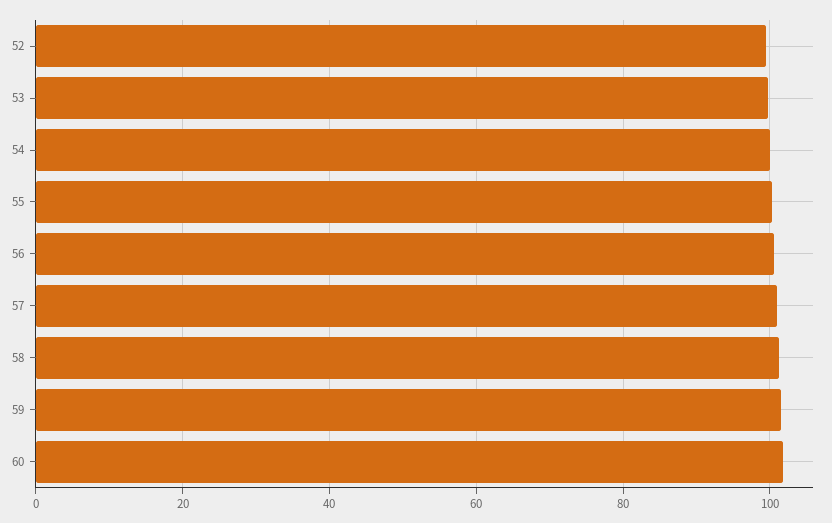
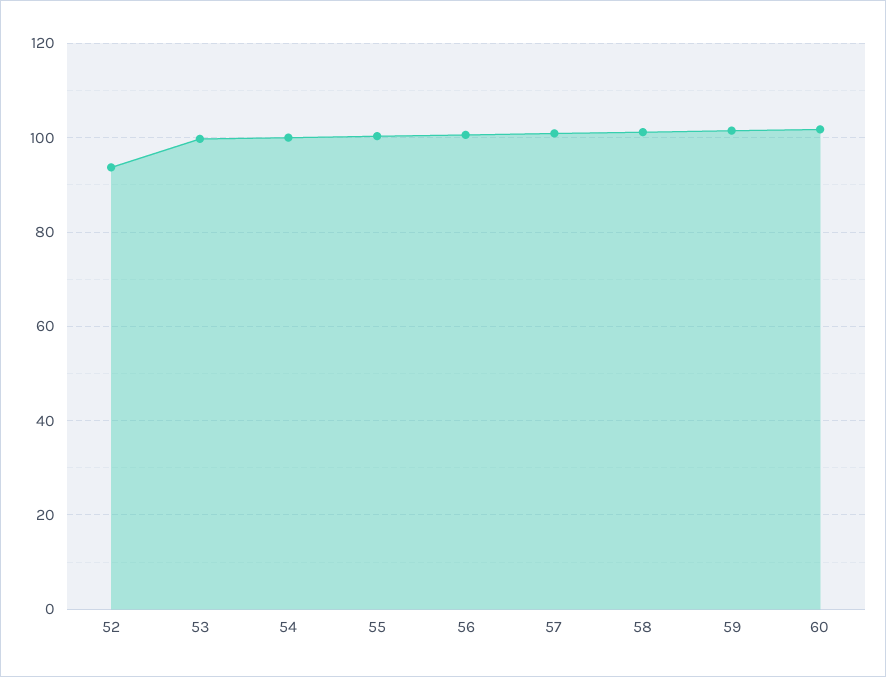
  {
-   "52": 100,
+   "52": 94,
    "53": 100,
    "54": 100,
    "55": 100,
    "56": 100,
    "57": 100,
    "58": 102,
    "59": 102,
    "60": 102
  }

